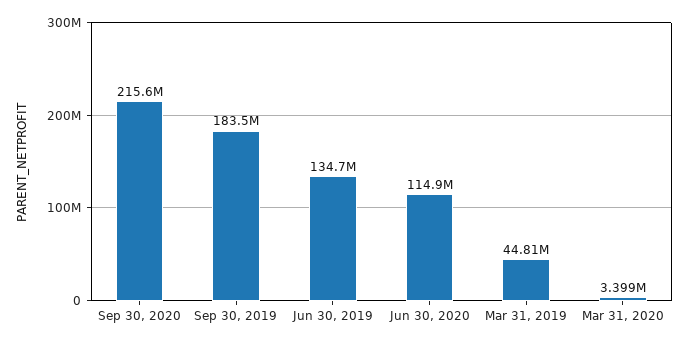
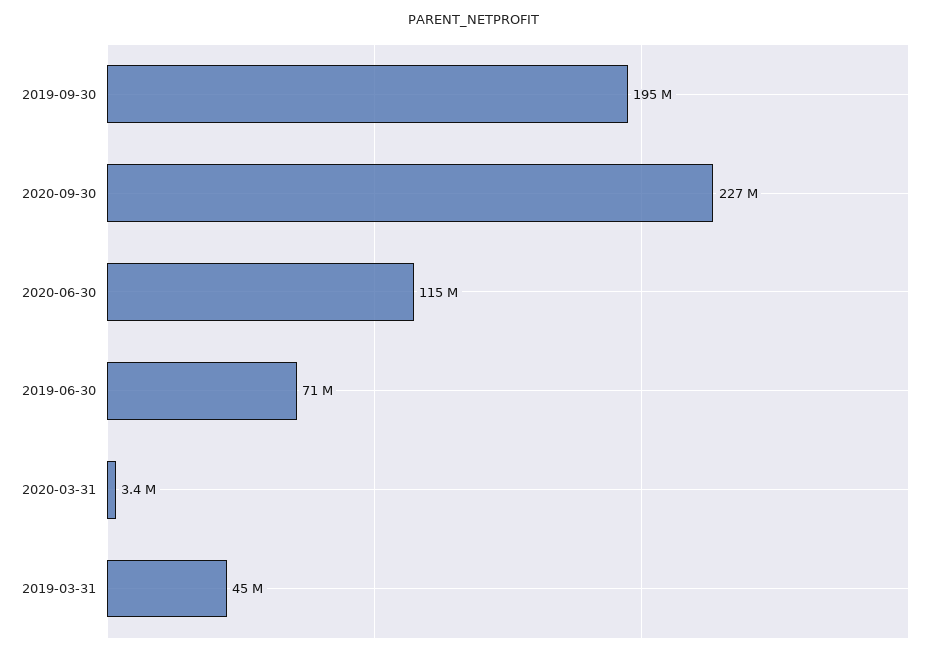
  {
-   "Sep 30, 2020": 215600000,
+   "Sep 30, 2020": 227000000,
-   "Sep 30, 2019": 183500000,
+   "Sep 30, 2019": 195000000,
-   "Jun 30, 2019": 134700000,
+   "Jun 30, 2019": 71000000,
    "Jun 30, 2020": 114900000,
    "Mar 31, 2019": 44810000,
    "Mar 31, 2020": 3399000
  }

